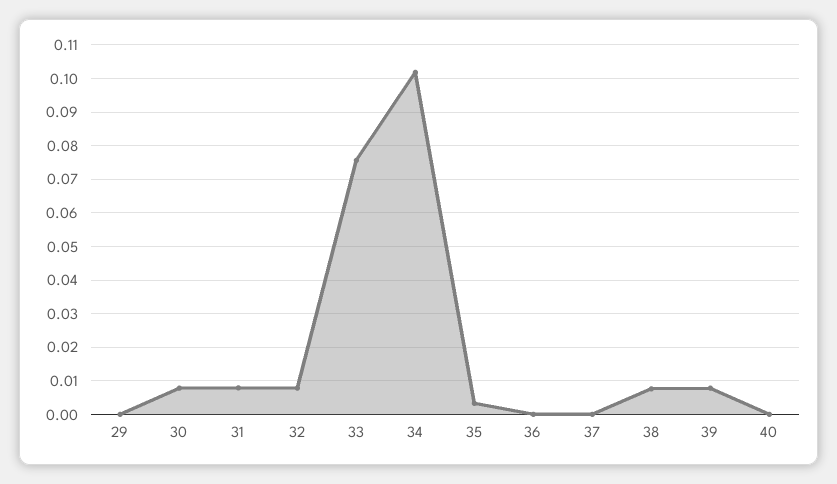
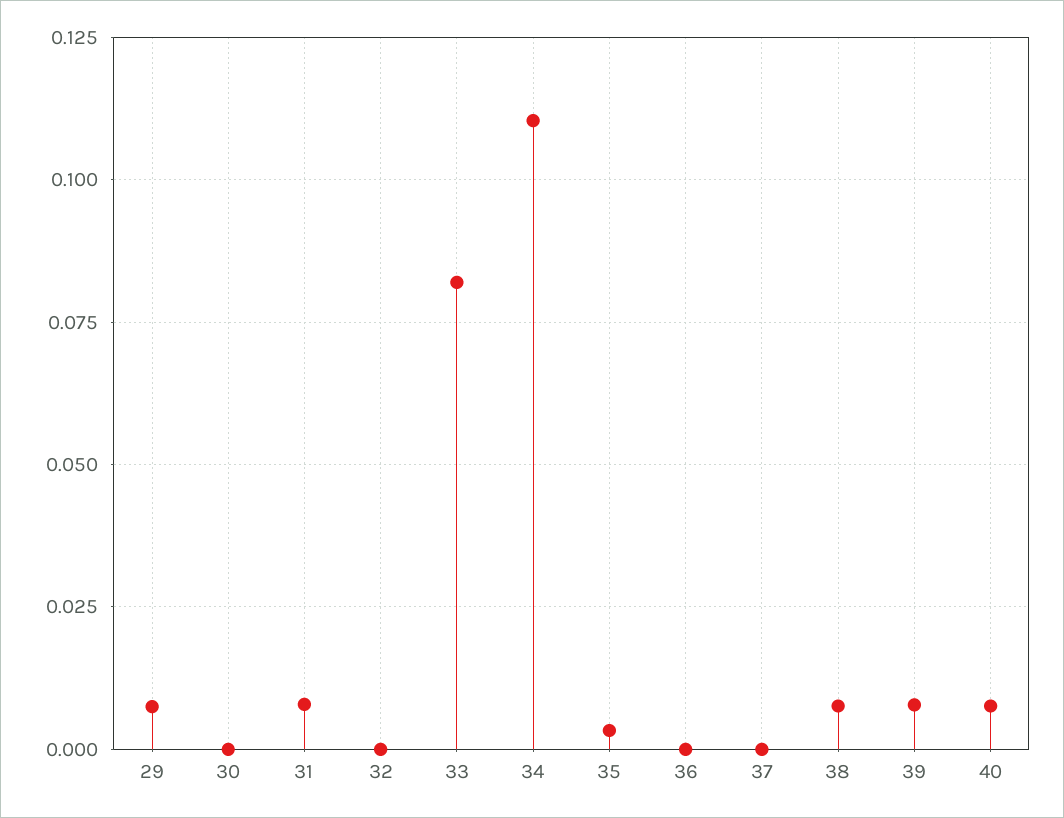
  {
-   "29": 0,
+   "29": 0.0075,
-   "30": 0.008,
+   "30": 0,
    "31": 0.008,
-   "32": 0.008,
+   "32": 0,
-   "33": 0.076,
+   "33": 0.0825,
-   "34": 0.102,
+   "34": 0.11,
    "35": 0.004,
    "36": 0,
    "37": 0,
    "38": 0.008,
    "39": 0.008,
-   "40": 0
+   "40": 0.0075
  }

